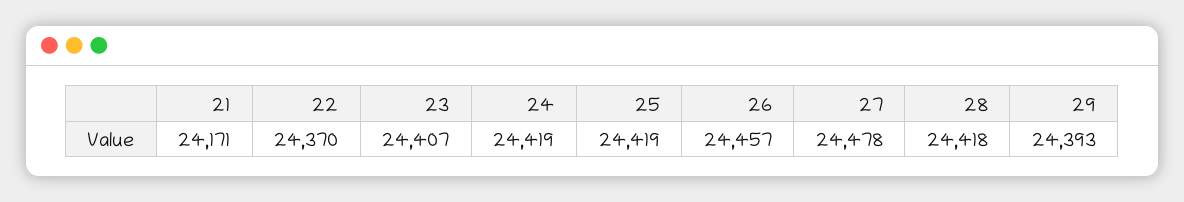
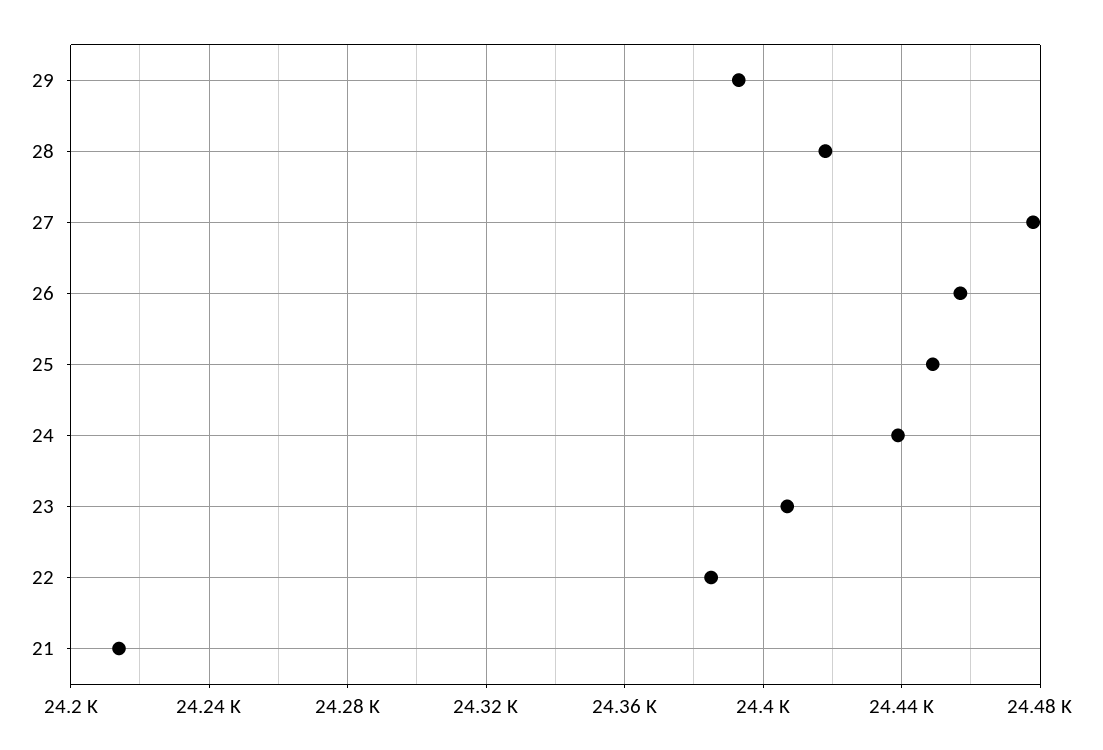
  {
-   "21": 24171,
+   "21": 24215,
-   "22": 24370,
+   "22": 24385,
    "23": 24407,
-   "24": 24419,
+   "24": 24440,
-   "25": 24419,
+   "25": 24450,
    "26": 24457,
    "27": 24478,
    "28": 24418,
    "29": 24393
  }

